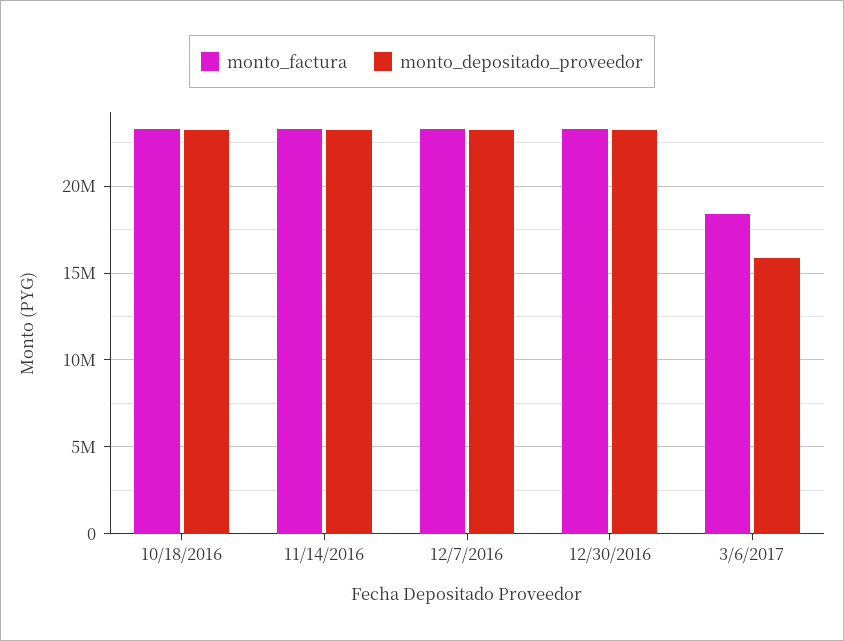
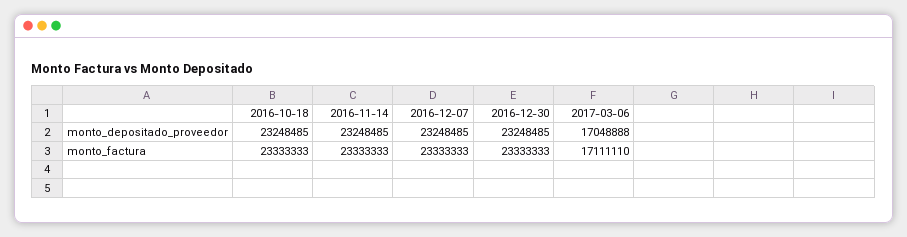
  {
    "monto_factura": {
      "10/18/2016": 23333333,
      "11/14/2016": 23333333,
      "12/7/2016": 23333333,
      "12/30/2016": 23333333,
-     "3/6/2017": 18500000
+     "3/6/2017": 17111110
    },
    "monto_depositado_proveedor": {
      "10/18/2016": 23248485,
      "11/14/2016": 23248485,
      "12/7/2016": 23248485,
      "12/30/2016": 23248485,
-     "3/6/2017": 16000000
+     "3/6/2017": 17048888
    }
  }

